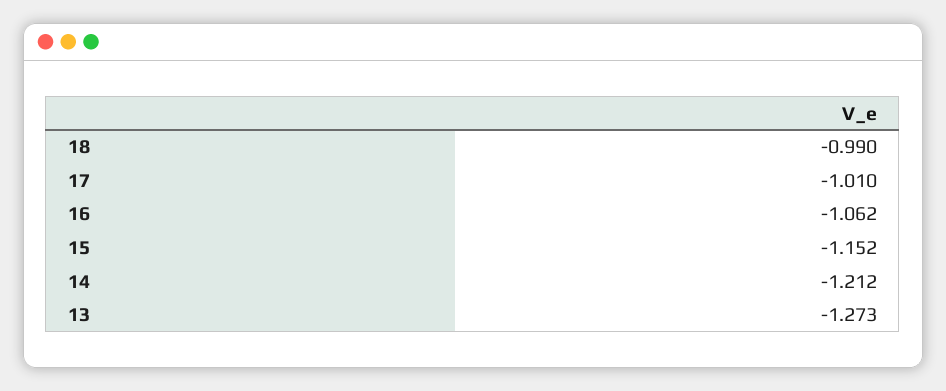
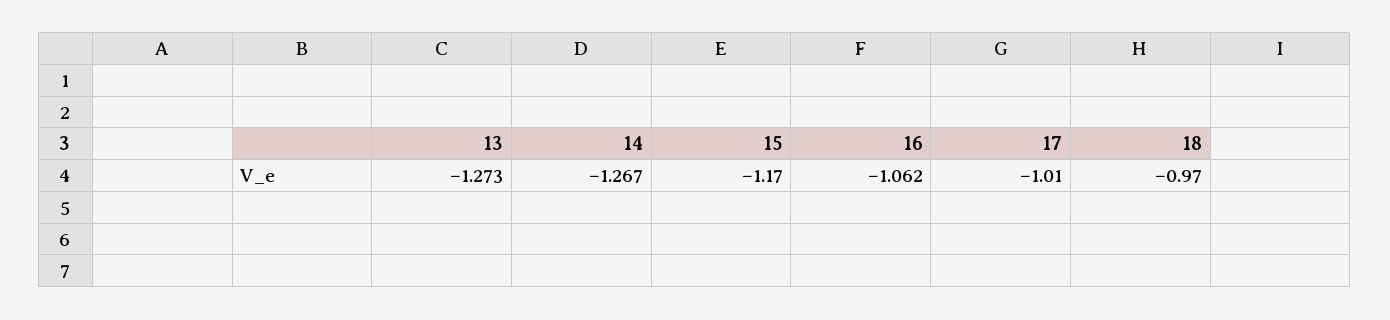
  {
-   "18": -0.99,
+   "18": -0.97,
    "17": -1.01,
    "16": -1.062,
-   "15": -1.152,
+   "15": -1.17,
-   "14": -1.212,
+   "14": -1.267,
    "13": -1.273
  }

